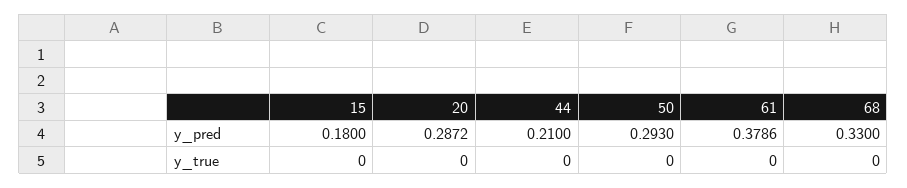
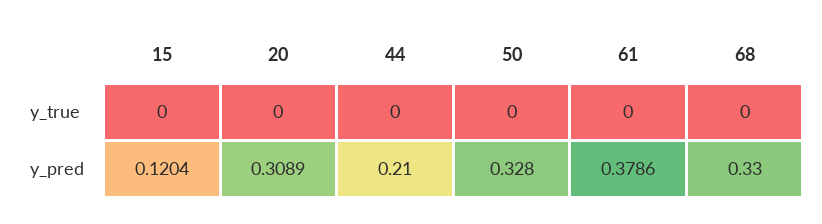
  {
    "15": {
-     "y_pred": 0.18,
+     "y_pred": 0.1204,
      "y_true": 0
    },
    "20": {
-     "y_pred": 0.2872,
+     "y_pred": 0.3089,
      "y_true": 0
    },
    "44": {
      "y_pred": 0.21,
      "y_true": 0
    },
    "50": {
-     "y_pred": 0.293,
+     "y_pred": 0.328,
      "y_true": 0
    },
    "61": {
      "y_pred": 0.3786,
      "y_true": 0
    },
    "68": {
      "y_pred": 0.33,
      "y_true": 0
    }
  }

